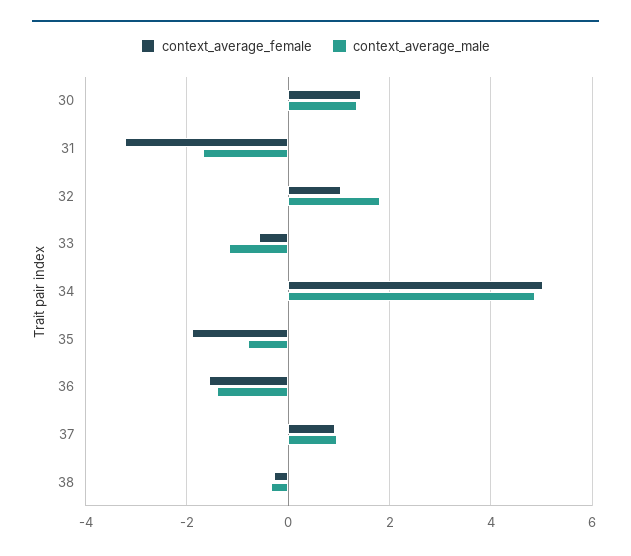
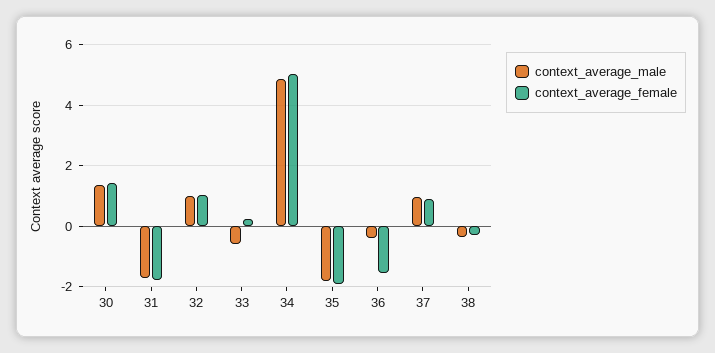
  {
    "context_average_female": {
      "30": 1.4,
-     "31": -3.2,
+     "31": -1.8,
      "32": 1,
-     "33": -0.6,
+     "33": 0.2,
      "34": 5,
      "35": -2,
      "36": -1.6,
      "37": 1,
      "38": -0.2
    },
    "context_average_male": {
      "30": 1.4,
      "31": -1.6,
-     "32": 1.8,
+     "32": 1,
-     "33": -1.2,
+     "33": -0.6,
      "34": 4.8,
-     "35": -0.8,
+     "35": -1.8,
-     "36": -1.4,
+     "36": -0.4,
      "37": 1,
      "38": -0.4
    }
  }

